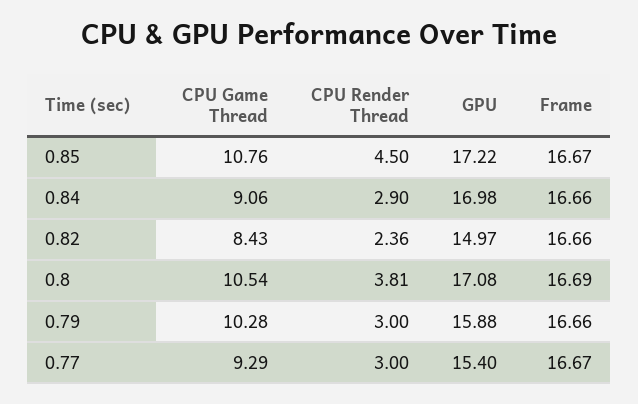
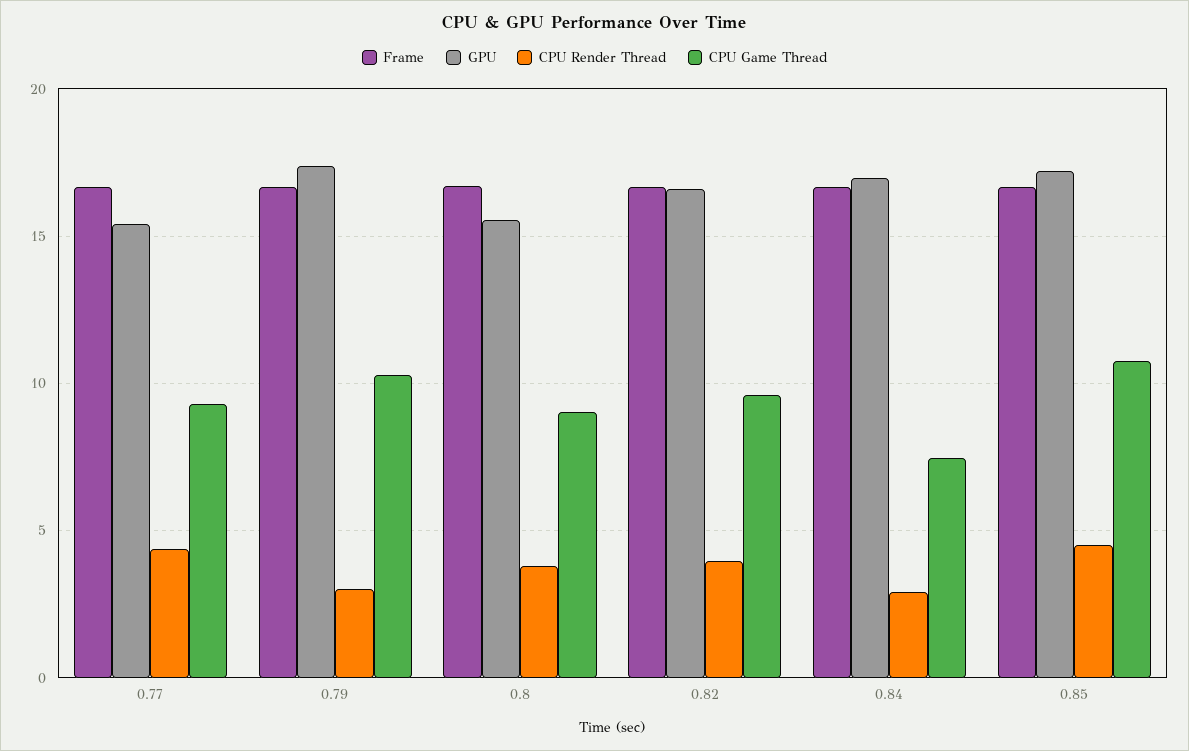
  {
    "CPU Game Thread": {
      "0.85": 10.76,
-     "0.84": 9.06,
+     "0.84": 7.5,
-     "0.82": 8.43,
+     "0.82": 9.5,
-     "0.8": 10.54,
+     "0.8": 9,
      "0.79": 10.28,
      "0.77": 9.29
    },
    "CPU Render Thread": {
      "0.85": 4.5,
      "0.84": 2.9,
-     "0.82": 2.36,
+     "0.82": 4,
      "0.8": 3.81,
      "0.79": 3,
-     "0.77": 3
+     "0.77": 4.5
    },
    "GPU": {
      "0.85": 17.22,
      "0.84": 16.98,
-     "0.82": 14.97,
+     "0.82": 16.5,
-     "0.8": 17.08,
+     "0.8": 15.5,
-     "0.79": 15.88,
+     "0.79": 17.5,
      "0.77": 15.4
    },
    "Frame": {
      "0.85": 16.67,
      "0.84": 16.66,
      "0.82": 16.66,
      "0.8": 16.69,
      "0.79": 16.66,
      "0.77": 16.67
    }
  }

